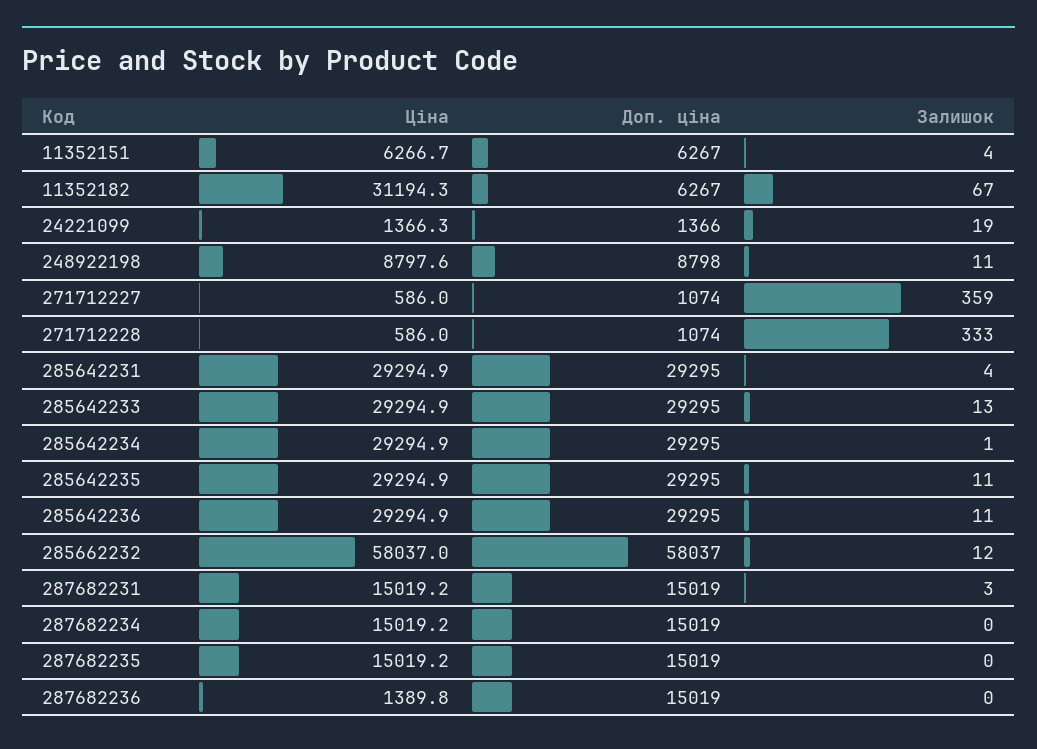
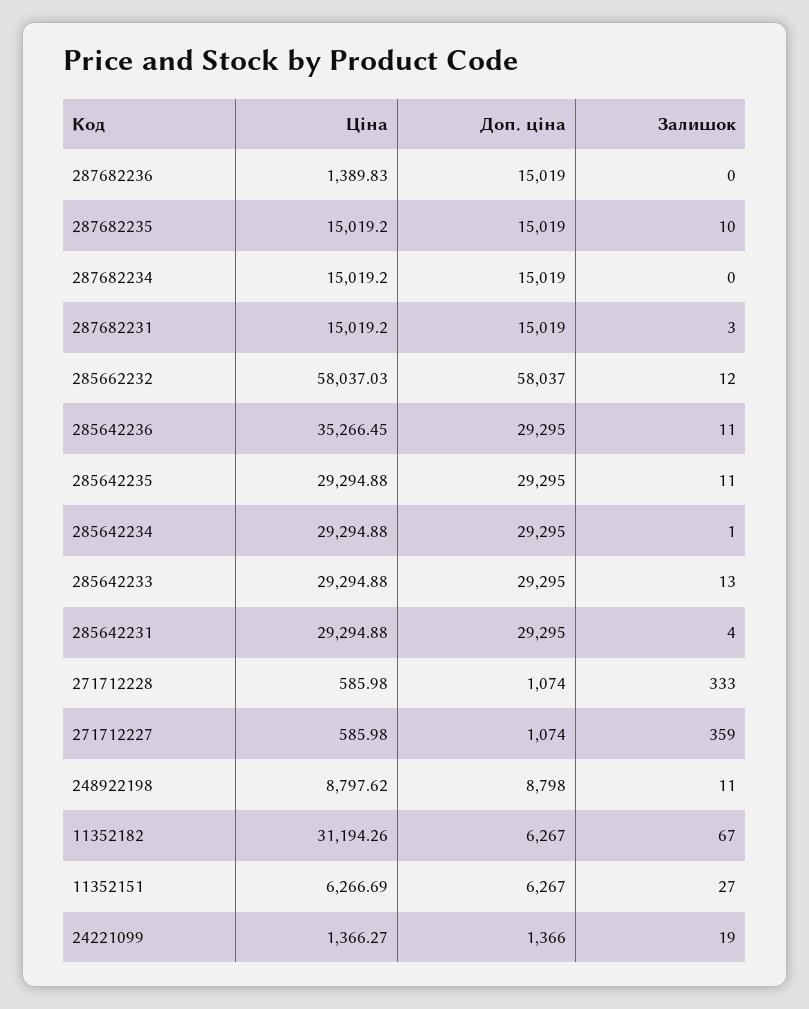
  {
    "Ціна": {
      "11352151": 6266.69,
      "11352182": 31194.26,
      "24221099": 1366.27,
      "248922198": 8797.62,
      "271712227": 585.98,
      "271712228": 585.98,
      "285642231": 29294.88,
      "285642233": 29294.88,
      "285642234": 29294.88,
      "285642235": 29294.88,
-     "285642236": 29294.9,
+     "285642236": 35266.45,
      "285662232": 58037.03,
      "287682231": 15019.2,
      "287682234": 15019.2,
      "287682235": 15019.2,
      "287682236": 1389.83
    },
    "Доп. ціна": {
      "11352151": 6267,
      "11352182": 6267,
      "24221099": 1366,
      "248922198": 8798,
      "271712227": 1074,
      "271712228": 1074,
      "285642231": 29295,
      "285642233": 29295,
      "285642234": 29295,
      "285642235": 29295,
      "285642236": 29295,
      "285662232": 58037,
      "287682231": 15019,
      "287682234": 15019,
      "287682235": 15019,
      "287682236": 15019
    },
    "Залишок": {
-     "11352151": 4,
+     "11352151": 27,
      "11352182": 67,
      "24221099": 19,
      "248922198": 11,
      "271712227": 359,
      "271712228": 333,
      "285642231": 4,
      "285642233": 13,
      "285642234": 1,
      "285642235": 11,
      "285642236": 11,
      "285662232": 12,
      "287682231": 3,
      "287682234": 0,
-     "287682235": 0,
+     "287682235": 10,
      "287682236": 0
    }
  }

